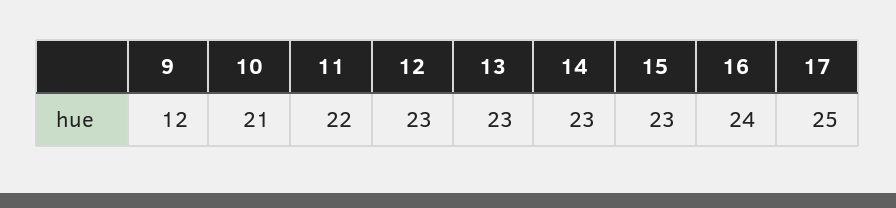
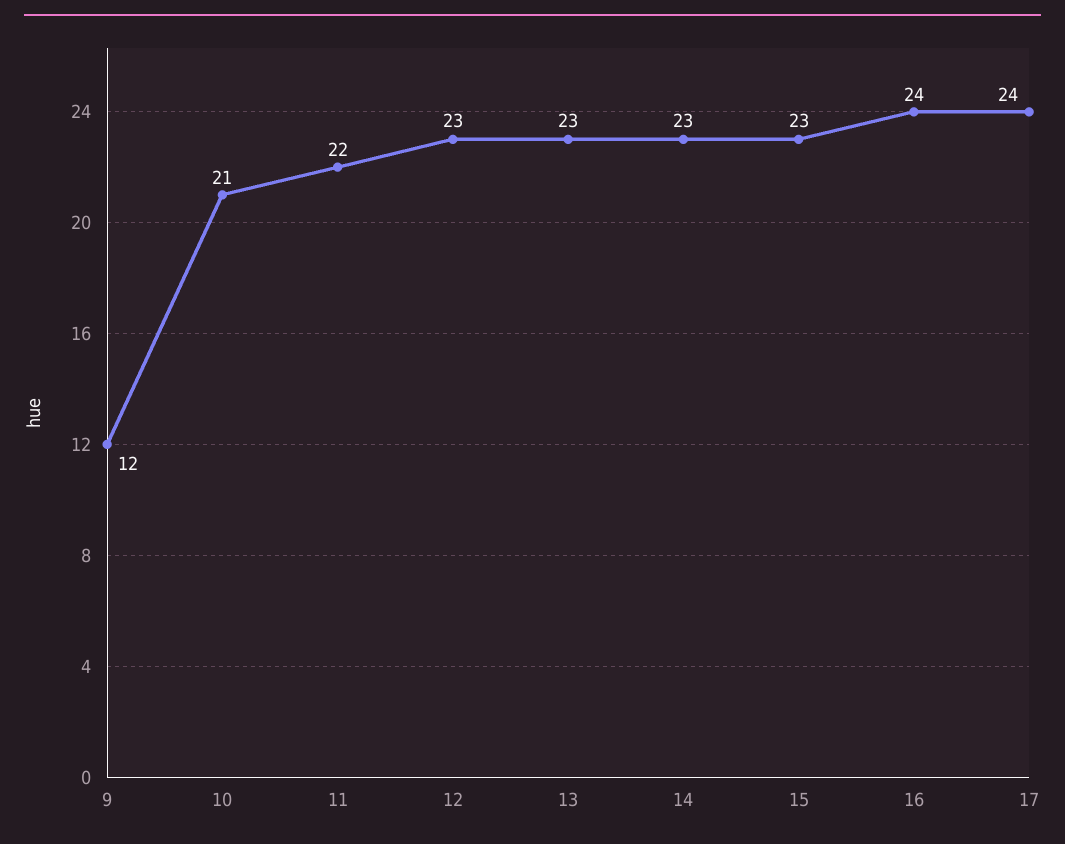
  {
    "9": 12,
    "10": 21,
    "11": 22,
    "12": 23,
    "13": 23,
    "14": 23,
    "15": 23,
    "16": 24,
-   "17": 25
+   "17": 24
  }

